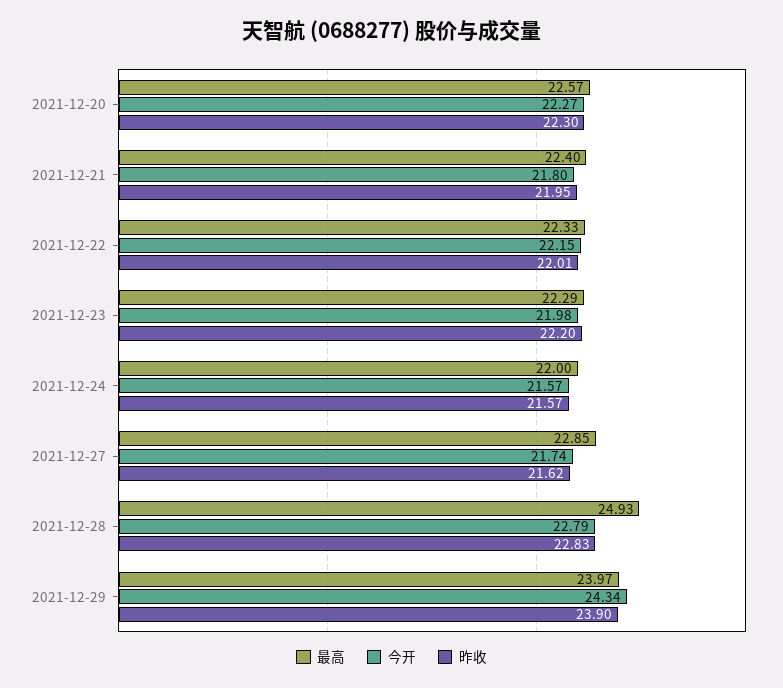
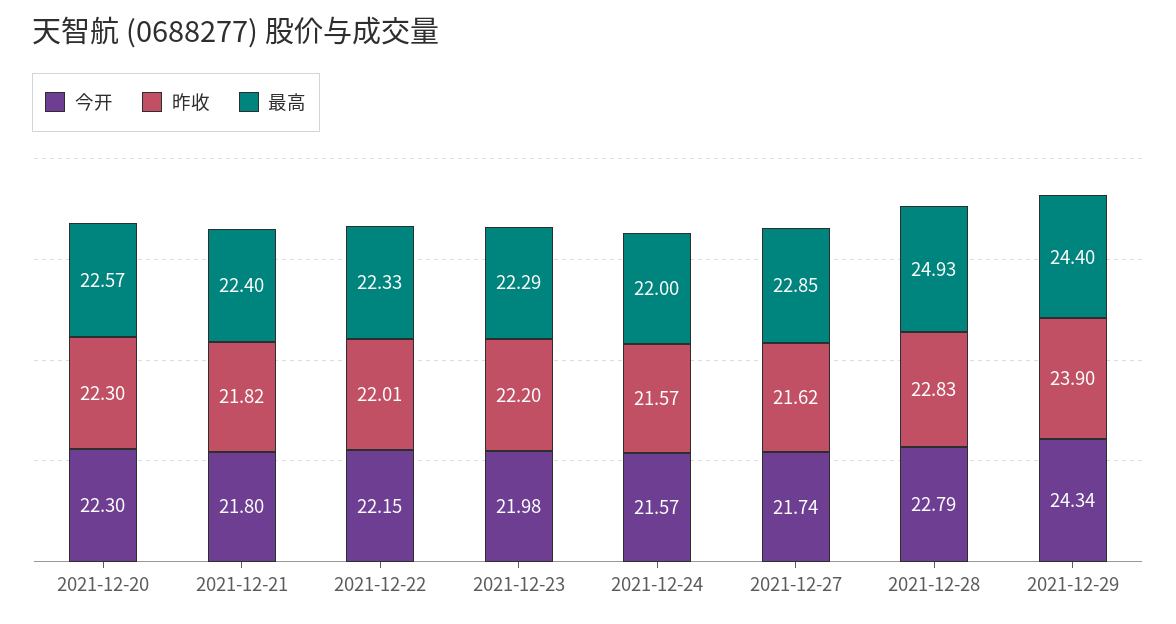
  {
    "最高": {
      "2021-12-20": 22.57,
      "2021-12-21": 22.4,
      "2021-12-22": 22.33,
      "2021-12-23": 22.29,
      "2021-12-24": 22,
      "2021-12-27": 22.85,
      "2021-12-28": 24.93,
-     "2021-12-29": 23.97
+     "2021-12-29": 24.4
    },
    "今开": {
-     "2021-12-20": 22.27,
+     "2021-12-20": 22.3,
      "2021-12-21": 21.8,
      "2021-12-22": 22.15,
      "2021-12-23": 21.98,
      "2021-12-24": 21.57,
      "2021-12-27": 21.74,
      "2021-12-28": 22.79,
      "2021-12-29": 24.34
    },
    "昨收": {
      "2021-12-20": 22.3,
-     "2021-12-21": 21.95,
+     "2021-12-21": 21.82,
      "2021-12-22": 22.01,
      "2021-12-23": 22.2,
      "2021-12-24": 21.57,
      "2021-12-27": 21.62,
      "2021-12-28": 22.83,
      "2021-12-29": 23.9
    }
  }

